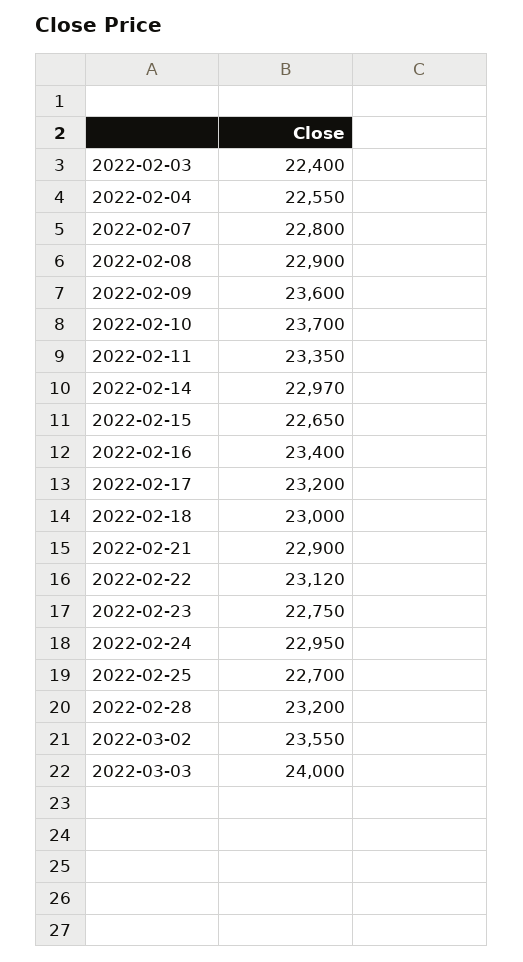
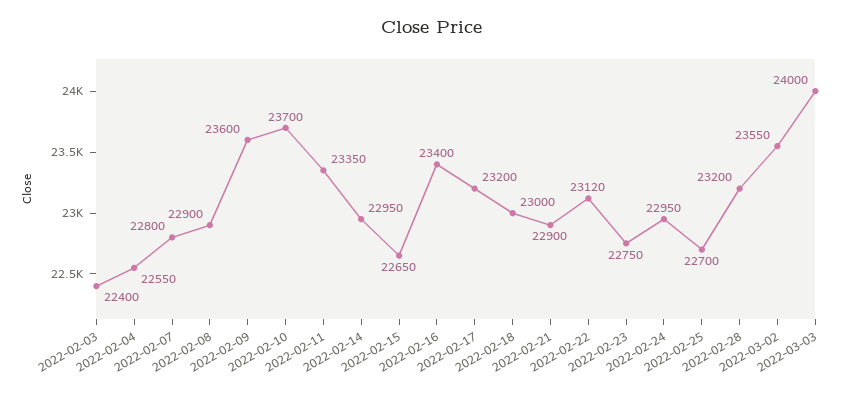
  {
    "2022-02-03": 22400,
    "2022-02-04": 22550,
    "2022-02-07": 22800,
    "2022-02-08": 22900,
    "2022-02-09": 23600,
    "2022-02-10": 23700,
    "2022-02-11": 23350,
-   "2022-02-14": 22970,
+   "2022-02-14": 22950,
    "2022-02-15": 22650,
    "2022-02-16": 23400,
    "2022-02-17": 23200,
    "2022-02-18": 23000,
    "2022-02-21": 22900,
    "2022-02-22": 23120,
    "2022-02-23": 22750,
    "2022-02-24": 22950,
    "2022-02-25": 22700,
    "2022-02-28": 23200,
    "2022-03-02": 23550,
    "2022-03-03": 24000
  }

